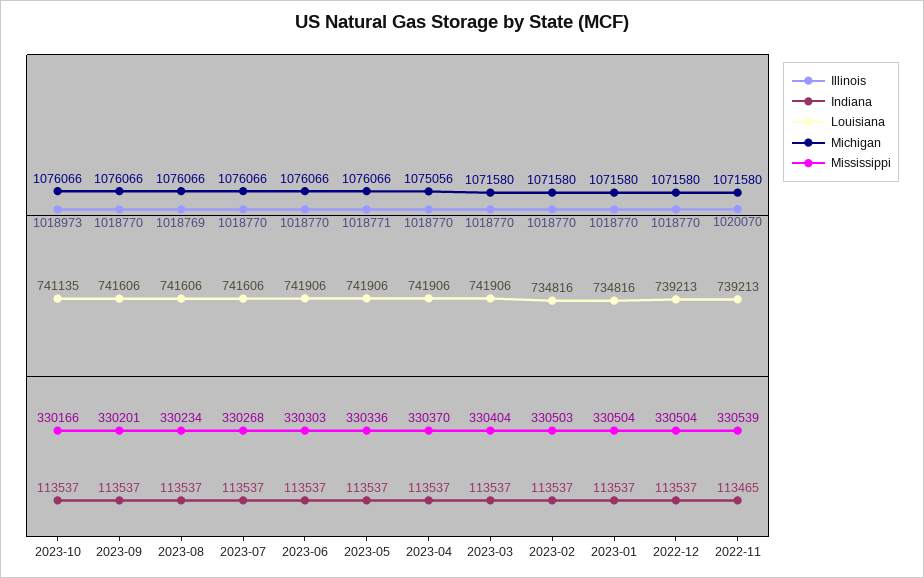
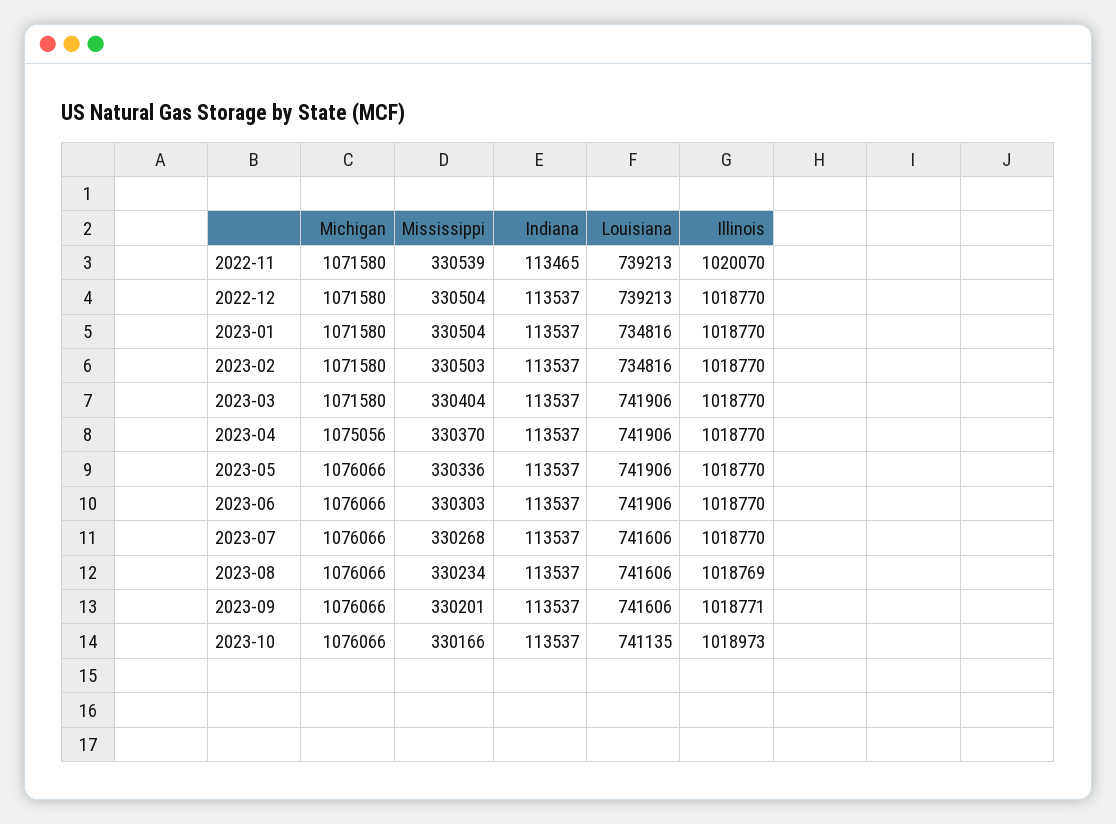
  {
    "Illinois": {
      "2023-10": 1018973,
-     "2023-09": 1018770,
+     "2023-09": 1018771,
      "2023-08": 1018769,
      "2023-07": 1018770,
      "2023-06": 1018770,
-     "2023-05": 1018771,
+     "2023-05": 1018770,
      "2023-04": 1018770,
      "2023-03": 1018770,
      "2023-02": 1018770,
      "2023-01": 1018770,
      "2022-12": 1018770,
      "2022-11": 1020070
    },
    "Indiana": {
      "2023-10": 113537,
      "2023-09": 113537,
      "2023-08": 113537,
      "2023-07": 113537,
      "2023-06": 113537,
      "2023-05": 113537,
      "2023-04": 113537,
      "2023-03": 113537,
      "2023-02": 113537,
      "2023-01": 113537,
      "2022-12": 113537,
      "2022-11": 113465
    },
    "Louisiana": {
      "2023-10": 741135,
      "2023-09": 741606,
      "2023-08": 741606,
      "2023-07": 741606,
      "2023-06": 741906,
      "2023-05": 741906,
      "2023-04": 741906,
      "2023-03": 741906,
      "2023-02": 734816,
      "2023-01": 734816,
      "2022-12": 739213,
      "2022-11": 739213
    },
    "Michigan": {
      "2023-10": 1076066,
      "2023-09": 1076066,
      "2023-08": 1076066,
      "2023-07": 1076066,
      "2023-06": 1076066,
      "2023-05": 1076066,
      "2023-04": 1075056,
      "2023-03": 1071580,
      "2023-02": 1071580,
      "2023-01": 1071580,
      "2022-12": 1071580,
      "2022-11": 1071580
    },
    "Mississippi": {
      "2023-10": 330166,
      "2023-09": 330201,
      "2023-08": 330234,
      "2023-07": 330268,
      "2023-06": 330303,
      "2023-05": 330336,
      "2023-04": 330370,
      "2023-03": 330404,
      "2023-02": 330503,
      "2023-01": 330504,
      "2022-12": 330504,
      "2022-11": 330539
    }
  }

